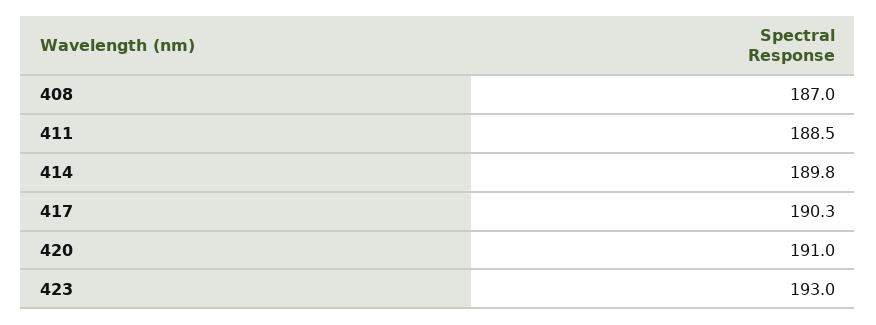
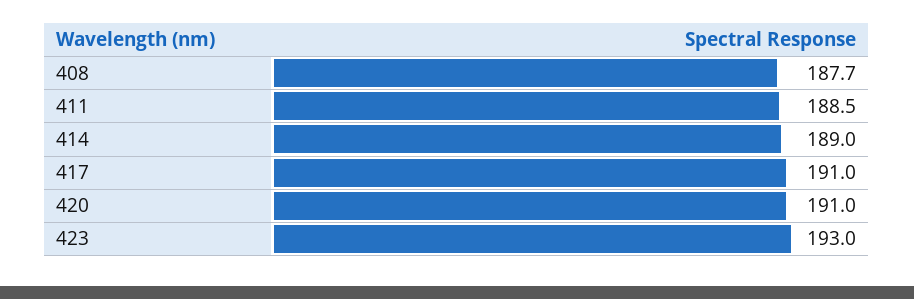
  {
-   "408": 187,
+   "408": 187.7,
    "411": 188.5,
-   "414": 189.8,
+   "414": 189,
-   "417": 190.3,
+   "417": 191,
    "420": 191,
    "423": 193
  }

